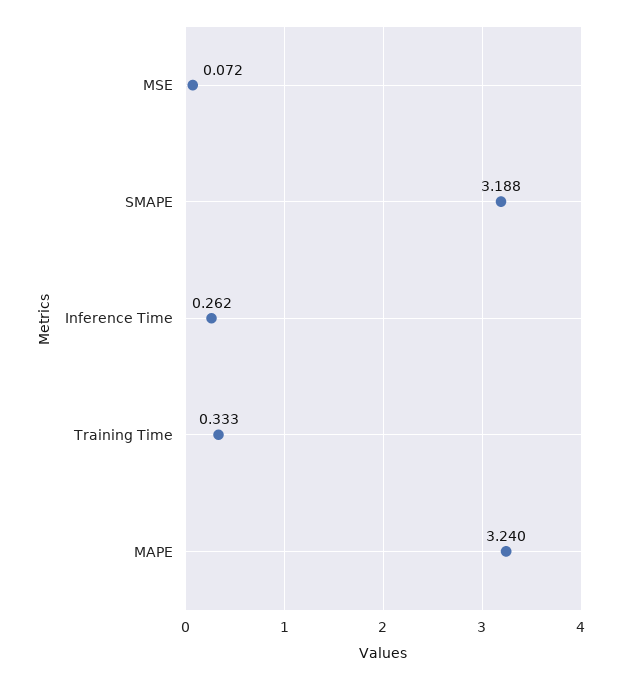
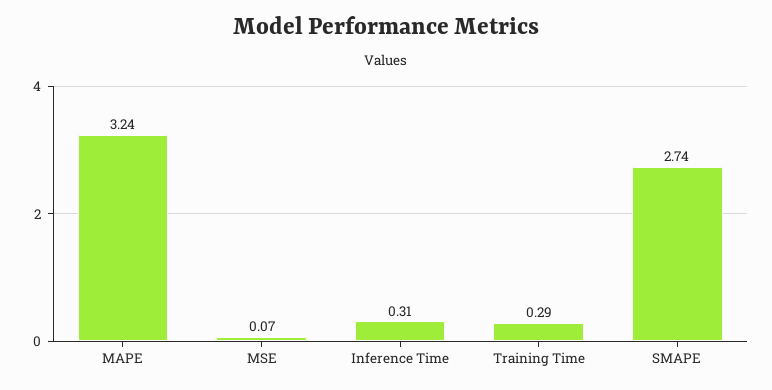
  {
    "MSE": 0.072,
-   "SMAPE": 3.188,
+   "SMAPE": 2.74,
-   "Inference Time": 0.262,
+   "Inference Time": 0.31,
-   "Training Time": 0.333,
+   "Training Time": 0.29,
    "MAPE": 3.24
  }

